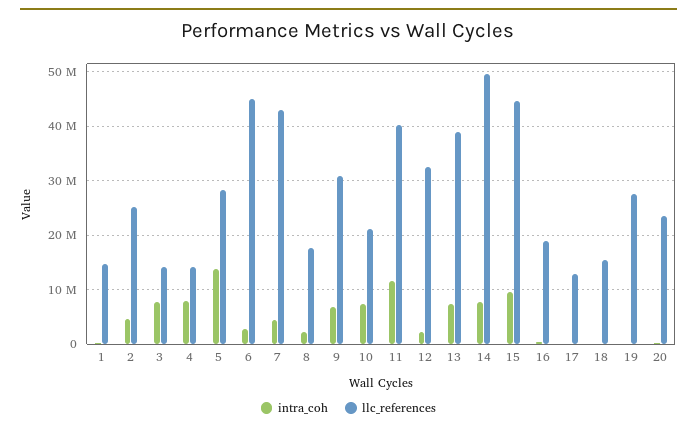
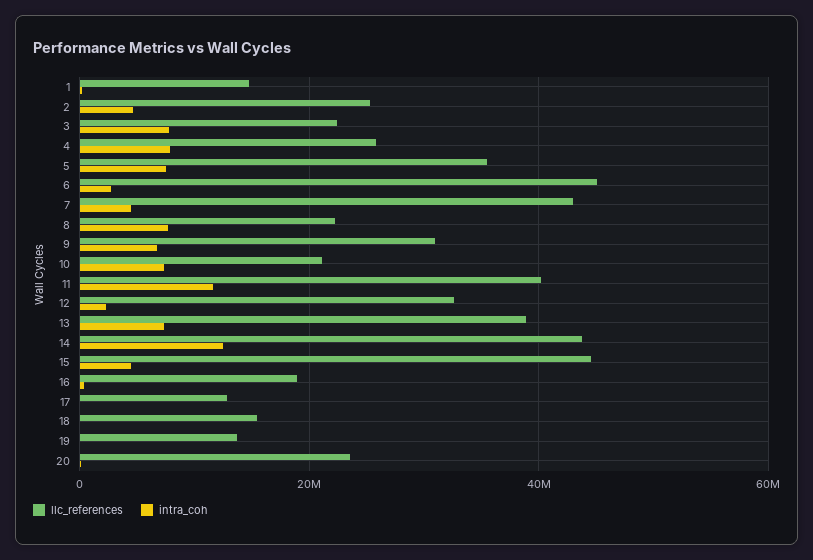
  {
    "intra_coh": {
      "1": 0,
      "2": 4000000,
      "3": 8000000,
      "4": 8000000,
-     "5": 14000000,
+     "5": 8000000,
      "6": 2000000,
      "7": 4000000,
-     "8": 2000000,
+     "8": 8000000,
      "9": 6000000,
      "10": 8000000,
      "11": 12000000,
      "12": 2000000,
      "13": 8000000,
-     "14": 8000000,
+     "14": 12000000,
-     "15": 10000000,
+     "15": 4000000,
      "16": 0,
      "17": 0,
      "18": 0,
      "19": 0,
      "20": 0
    },
    "llc_references": {
      "1": 14000000,
      "2": 26000000,
-     "3": 14000000,
+     "3": 22000000,
-     "4": 14000000,
+     "4": 26000000,
-     "5": 28000000,
+     "5": 36000000,
      "6": 46000000,
      "7": 42000000,
-     "8": 18000000,
+     "8": 22000000,
      "9": 30000000,
      "10": 22000000,
      "11": 40000000,
      "12": 32000000,
      "13": 38000000,
-     "14": 50000000,
+     "14": 44000000,
      "15": 44000000,
      "16": 18000000,
      "17": 12000000,
      "18": 16000000,
-     "19": 28000000,
+     "19": 14000000,
      "20": 24000000
    }
  }

